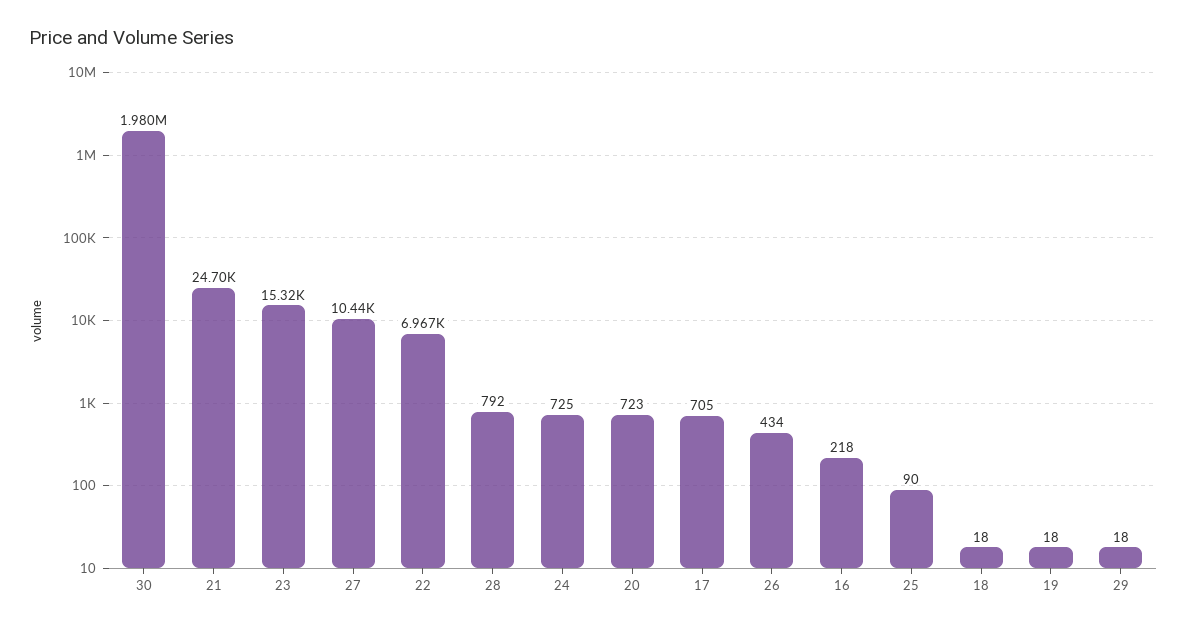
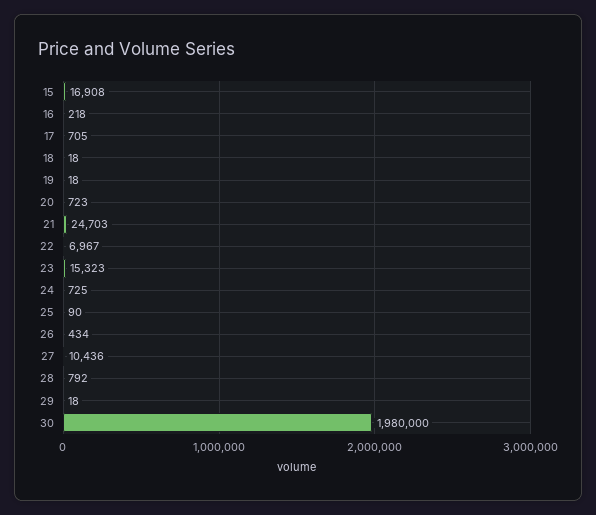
  {
    "30": 1980000,
    "21": 24703,
    "23": 15323,
    "27": 10436,
    "22": 6967,
    "28": 792,
    "24": 725,
    "20": 723,
    "17": 705,
    "26": 434,
    "16": 218,
    "25": 90,
    "18": 18,
    "19": 18,
-   "29": 18
+   "29": 18,
+   "15": 16908
  }

